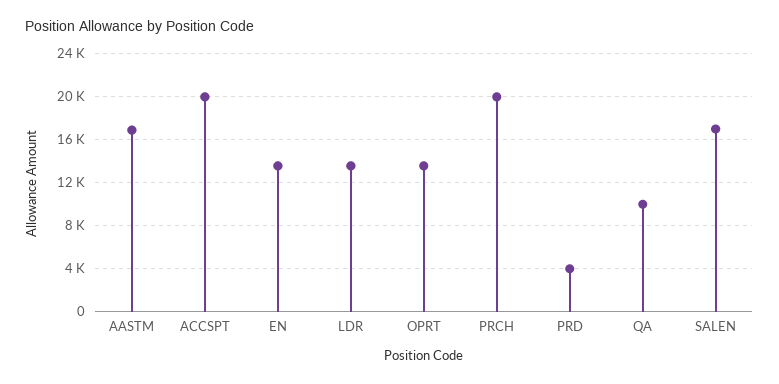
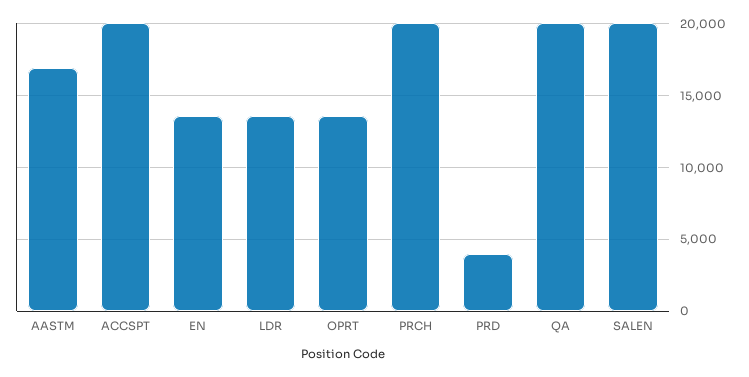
  {
    "AASTM": 17000,
    "ACCSPT": 20000,
    "EN": 13500,
    "LDR": 13500,
    "OPRT": 13500,
    "PRCH": 20000,
    "PRD": 4000,
-   "QA": 10000,
+   "QA": 20000,
-   "SALEN": 17000
+   "SALEN": 20000
  }

